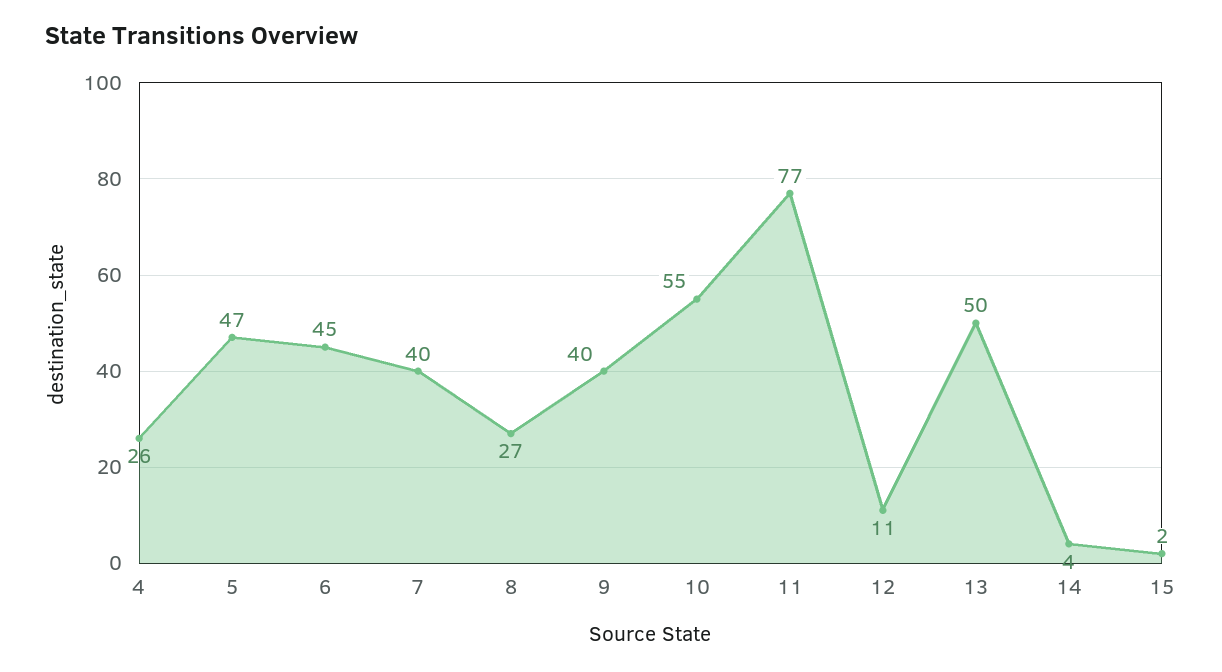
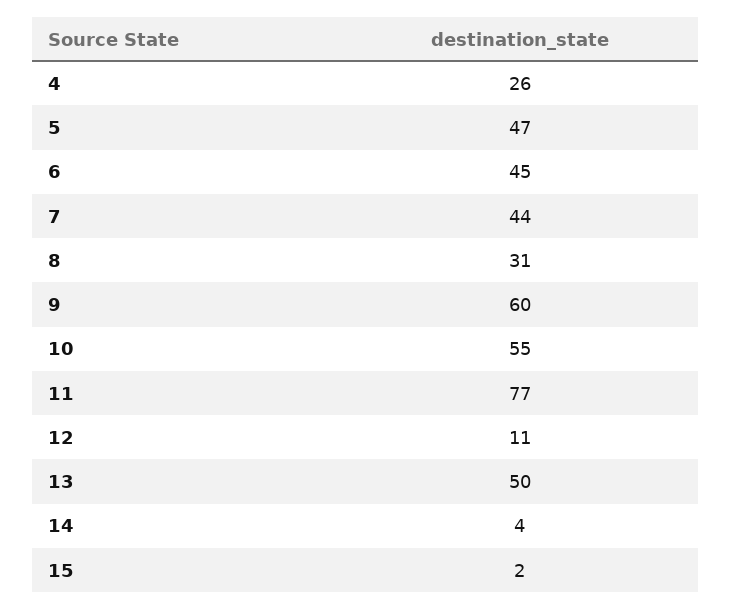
  {
    "4": 26,
    "5": 47,
    "6": 45,
-   "7": 40,
+   "7": 44,
-   "8": 27,
+   "8": 31,
-   "9": 40,
+   "9": 60,
    "10": 55,
    "11": 77,
    "12": 11,
    "13": 50,
    "14": 4,
    "15": 2
  }

